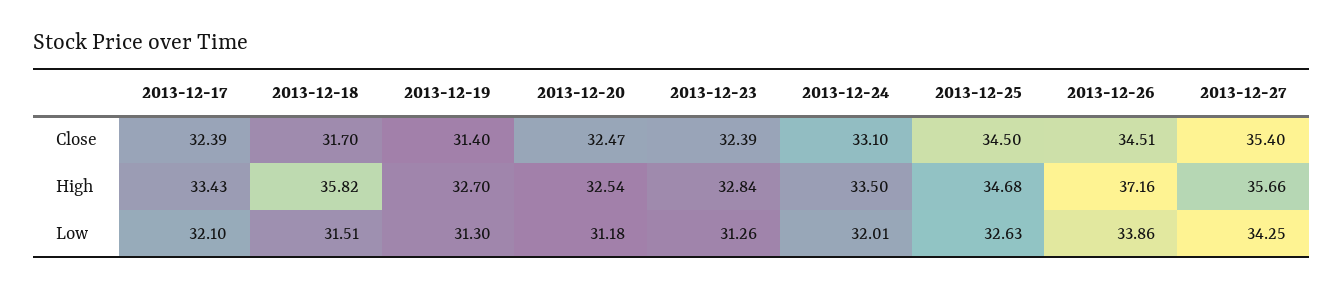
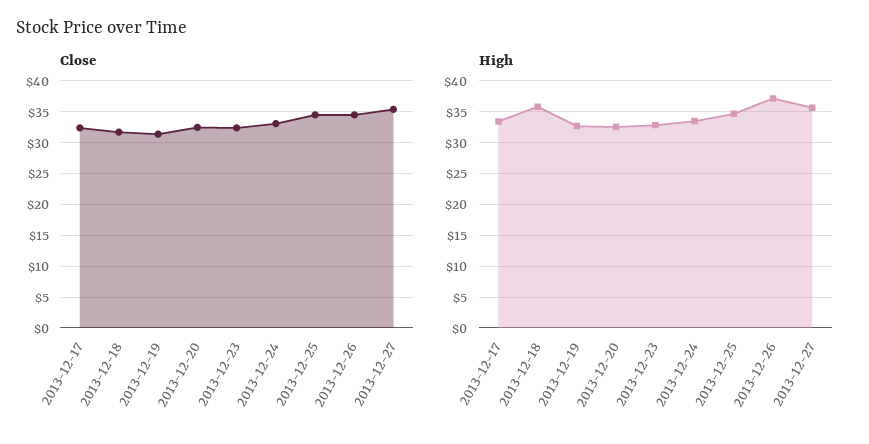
  {
    "Close": {
      "2013-12-17": 32.39,
      "2013-12-18": 31.7,
      "2013-12-19": 31.4,
      "2013-12-20": 32.47,
      "2013-12-23": 32.39,
      "2013-12-24": 33.1,
      "2013-12-25": 34.5,
      "2013-12-26": 34.51,
      "2013-12-27": 35.4
    },
    "High": {
      "2013-12-17": 33.43,
      "2013-12-18": 35.82,
      "2013-12-19": 32.7,
      "2013-12-20": 32.54,
      "2013-12-23": 32.84,
      "2013-12-24": 33.5,
      "2013-12-25": 34.68,
      "2013-12-26": 37.16,
      "2013-12-27": 35.66
-   },
+   }
-   "Low": {
-     "2013-12-17": 32.1,
-     "2013-12-18": 31.51,
-     "2013-12-19": 31.3,
-     "2013-12-20": 31.18,
-     "2013-12-23": 31.26,
-     "2013-12-24": 32.01,
-     "2013-12-25": 32.63,
-     "2013-12-26": 33.86,
-     "2013-12-27": 34.25
-   }
  }

